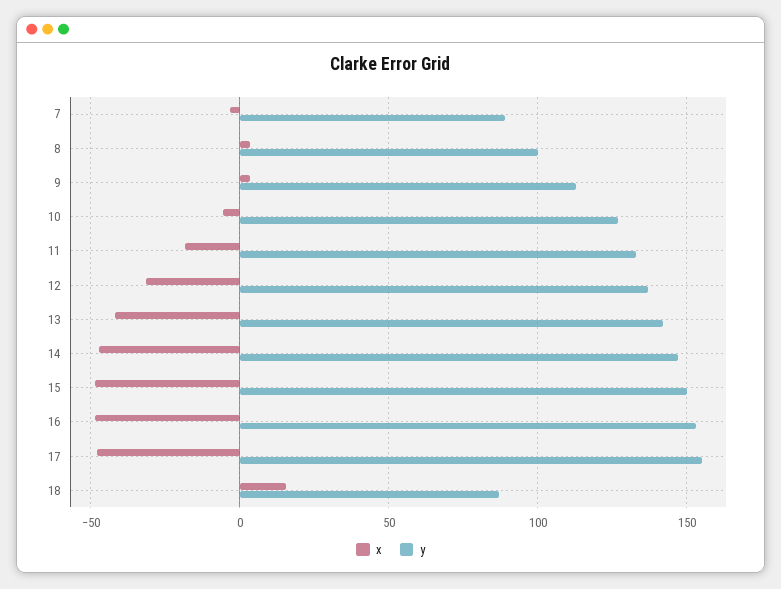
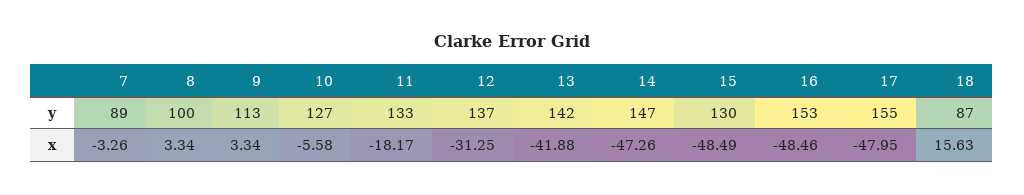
  {
    "x": {
      "7": -3.26,
      "8": 3.34,
      "9": 3.34,
      "10": -5.58,
      "11": -18.17,
      "12": -31.25,
      "13": -41.88,
      "14": -47.26,
      "15": -48.49,
      "16": -48.46,
      "17": -47.95,
      "18": 15.63
    },
    "y": {
      "7": 89,
      "8": 100,
      "9": 113,
      "10": 127,
      "11": 133,
      "12": 137,
      "13": 142,
      "14": 147,
-     "15": 150,
+     "15": 130,
      "16": 153,
      "17": 155,
      "18": 87
    }
  }

